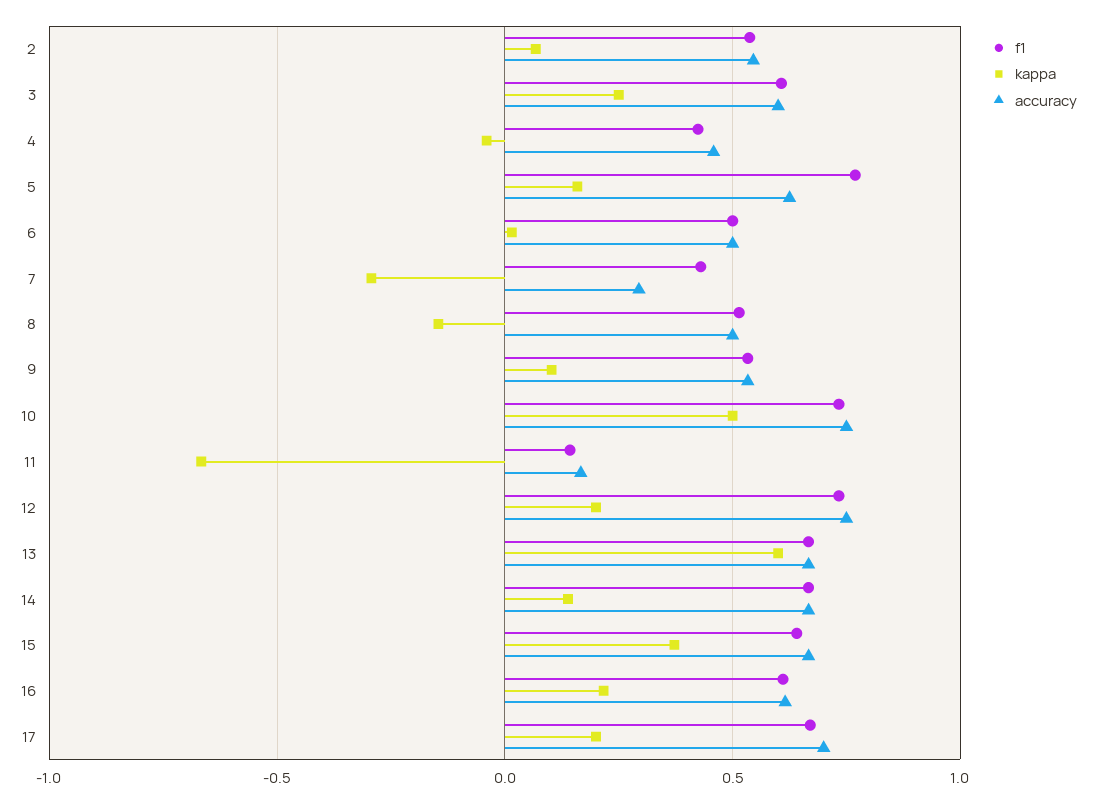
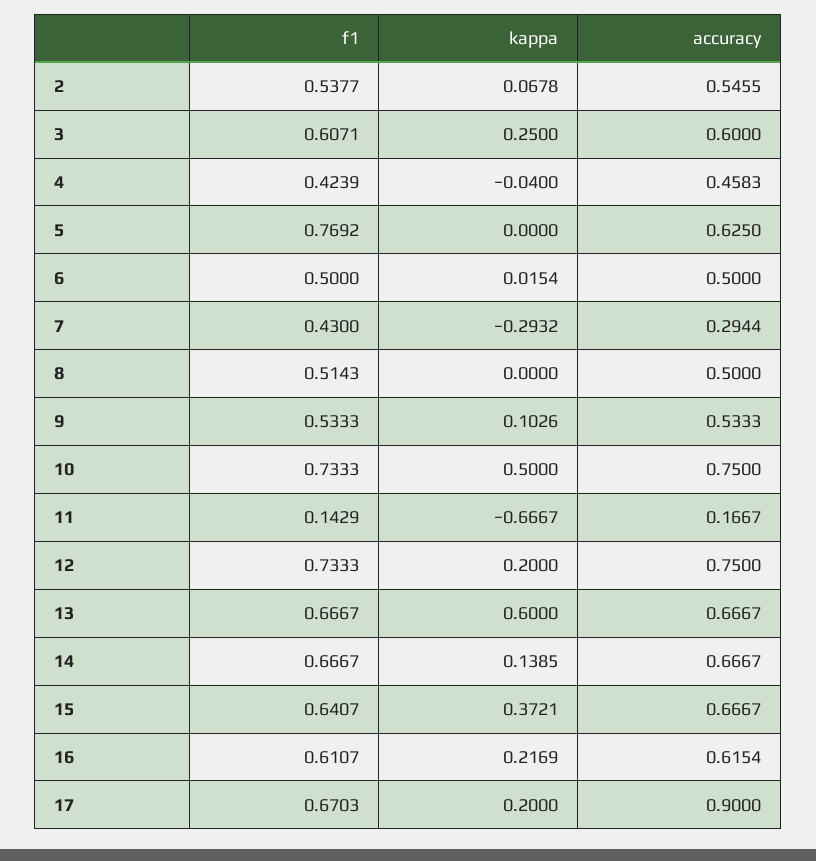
  {
    "f1": {
      "2": 0.5377,
      "3": 0.6071,
      "4": 0.4239,
      "5": 0.7692,
      "6": 0.5,
      "7": 0.43,
      "8": 0.5143,
      "9": 0.5333,
      "10": 0.7333,
      "11": 0.1429,
      "12": 0.7333,
      "13": 0.6667,
      "14": 0.6667,
      "15": 0.6407,
      "16": 0.6107,
      "17": 0.6703
    },
    "kappa": {
      "2": 0.0678,
      "3": 0.25,
      "4": -0.04,
-     "5": 0.15,
+     "5": 0,
      "6": 0.0154,
      "7": -0.2932,
-     "8": -0.15,
+     "8": 0,
      "9": 0.1026,
      "10": 0.5,
      "11": -0.6667,
      "12": 0.2,
      "13": 0.6,
      "14": 0.1385,
      "15": 0.3721,
      "16": 0.2169,
      "17": 0.2
    },
    "accuracy": {
      "2": 0.5455,
      "3": 0.6,
      "4": 0.4583,
      "5": 0.625,
      "6": 0.5,
      "7": 0.2944,
      "8": 0.5,
      "9": 0.5333,
      "10": 0.75,
      "11": 0.1667,
      "12": 0.75,
      "13": 0.6667,
      "14": 0.6667,
      "15": 0.6667,
      "16": 0.6154,
-     "17": 0.7
+     "17": 0.9
    }
  }

